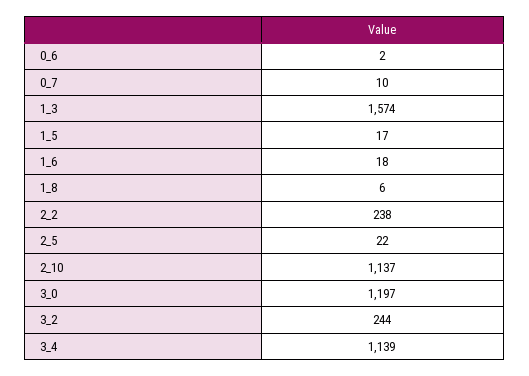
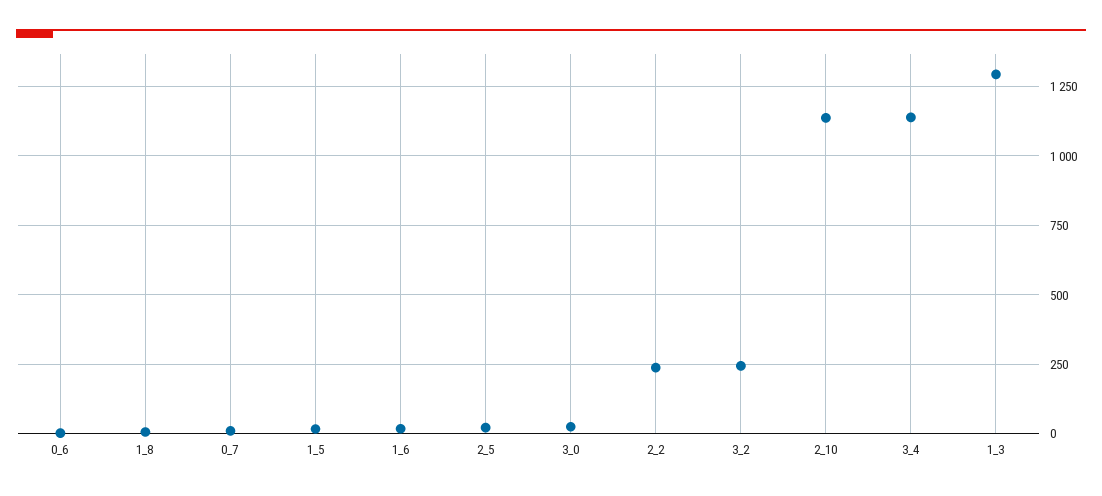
  {
    "0_6": 2,
    "0_7": 10,
-   "1_3": 1574,
+   "1_3": 1300,
    "1_5": 17,
    "1_6": 18,
    "1_8": 6,
    "2_2": 238,
    "2_5": 22,
    "2_10": 1137,
-   "3_0": 1197,
+   "3_0": 25,
    "3_2": 244,
    "3_4": 1139
  }

